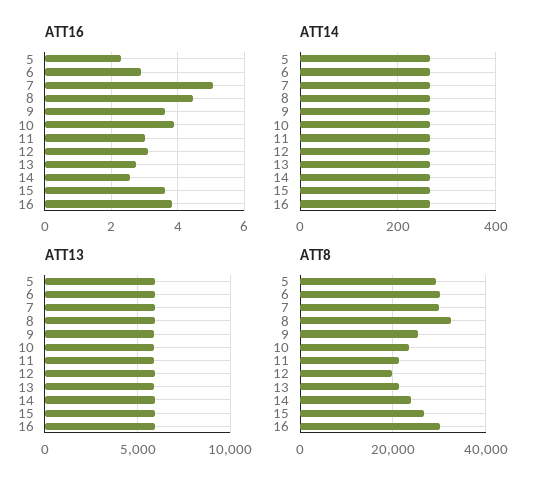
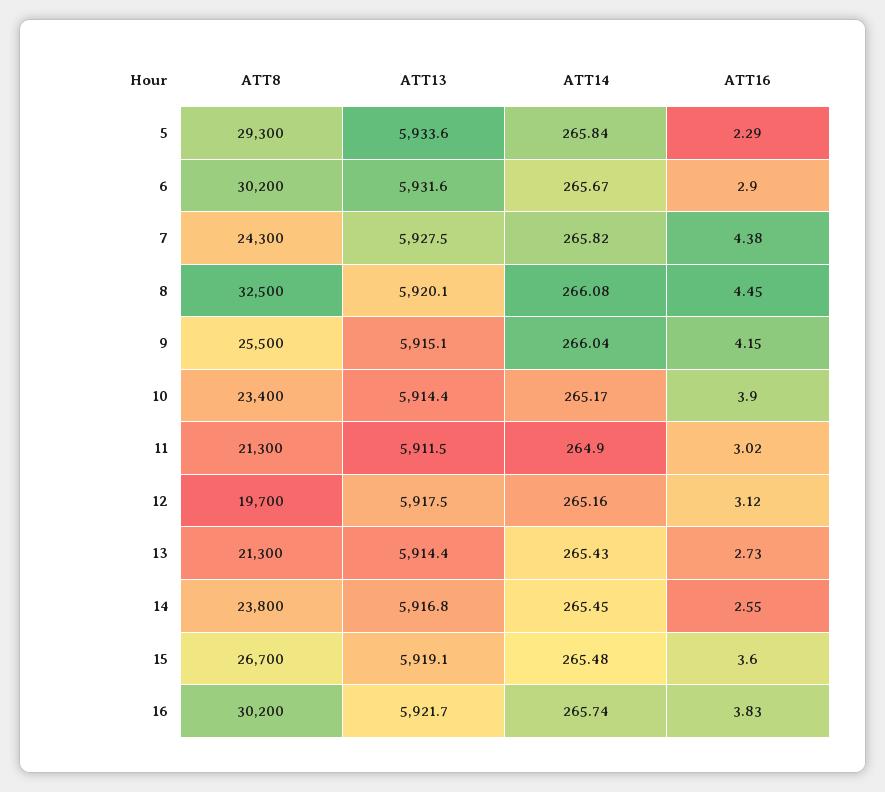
  {
    "ATT16": {
      "5": 2.29,
      "6": 2.9,
-     "7": 5,
+     "7": 4.38,
      "8": 4.45,
-     "9": 3.6,
+     "9": 4.15,
      "10": 3.9,
      "11": 3.02,
      "12": 3.12,
      "13": 2.73,
      "14": 2.55,
      "15": 3.6,
      "16": 3.83
    },
    "ATT14": {
      "5": 265.84,
      "6": 265.67,
      "7": 265.82,
      "8": 266.08,
      "9": 266.04,
      "10": 265.17,
      "11": 264.9,
      "12": 265.16,
      "13": 265.43,
      "14": 265.45,
      "15": 265.48,
      "16": 265.74
    },
    "ATT13": {
      "5": 5933.6,
      "6": 5931.6,
      "7": 5927.5,
      "8": 5920.1,
      "9": 5915.1,
      "10": 5914.4,
      "11": 5911.5,
      "12": 5917.5,
      "13": 5914.4,
      "14": 5916.8,
      "15": 5919.1,
      "16": 5921.7
    },
    "ATT8": {
      "5": 29300,
      "6": 30200,
-     "7": 30000,
+     "7": 24300,
      "8": 32500,
      "9": 25500,
      "10": 23400,
      "11": 21300,
      "12": 19700,
      "13": 21300,
      "14": 23800,
      "15": 26700,
      "16": 30200
    }
  }

